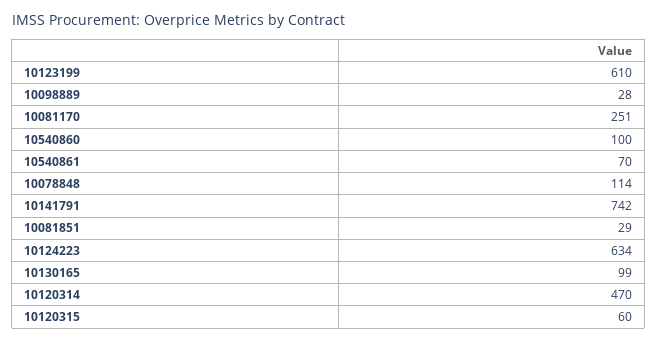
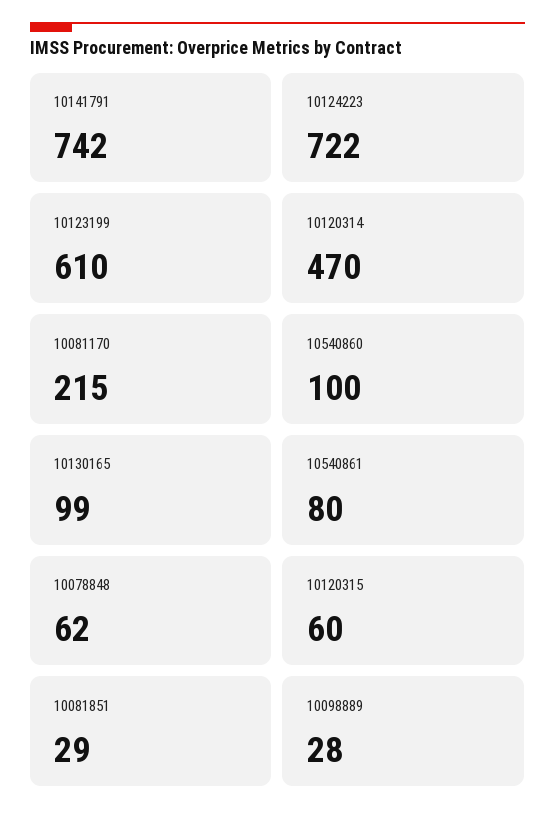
  {
    "10123199": 610,
    "10098889": 28,
-   "10081170": 251,
+   "10081170": 215,
    "10540860": 100,
-   "10540861": 70,
+   "10540861": 80,
-   "10078848": 114,
+   "10078848": 62,
    "10141791": 742,
    "10081851": 29,
-   "10124223": 634,
+   "10124223": 722,
    "10130165": 99,
    "10120314": 470,
    "10120315": 60
  }

